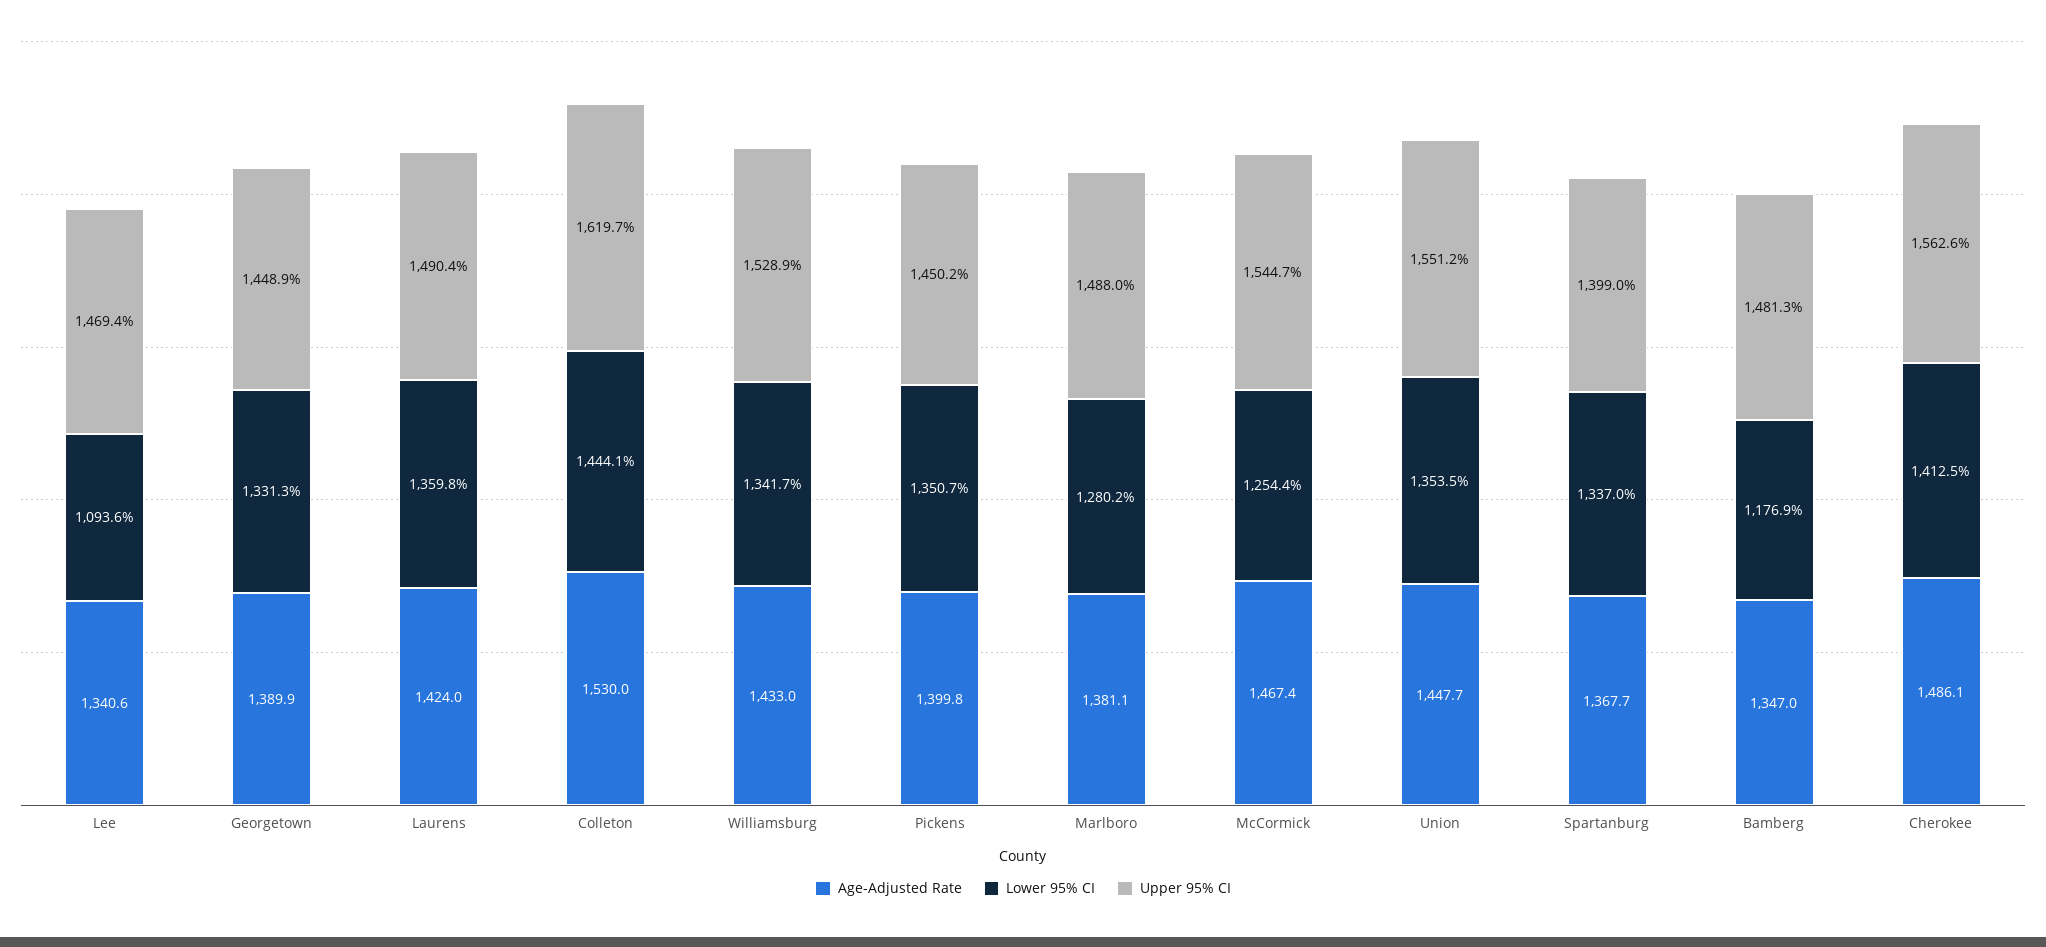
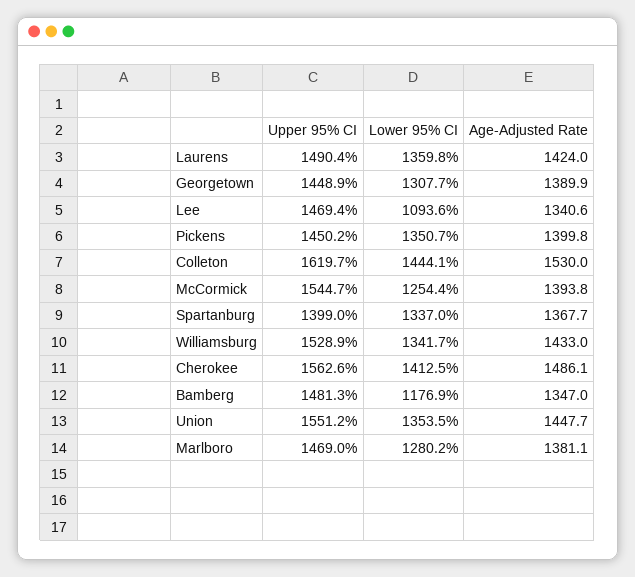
  {
    "Age-Adjusted Rate": {
      "Lee": 1340.6,
      "Georgetown": 1389.9,
      "Laurens": 1424,
      "Colleton": 1530,
      "Williamsburg": 1433,
      "Pickens": 1399.8,
      "Marlboro": 1381.1,
-     "McCormick": 1467.4,
+     "McCormick": 1393.8,
      "Union": 1447.7,
      "Spartanburg": 1367.7,
      "Bamberg": 1347,
      "Cherokee": 1486.1
    },
    "Lower 95% CI": {
      "Lee": 1093.6,
-     "Georgetown": 1331.3,
+     "Georgetown": 1307.7,
      "Laurens": 1359.8,
      "Colleton": 1444.1,
      "Williamsburg": 1341.7,
      "Pickens": 1350.7,
      "Marlboro": 1280.2,
      "McCormick": 1254.4,
      "Union": 1353.5,
      "Spartanburg": 1337,
      "Bamberg": 1176.9,
      "Cherokee": 1412.5
    },
    "Upper 95% CI": {
      "Lee": 1469.4,
      "Georgetown": 1448.9,
      "Laurens": 1490.4,
      "Colleton": 1619.7,
      "Williamsburg": 1528.9,
      "Pickens": 1450.2,
-     "Marlboro": 1488,
+     "Marlboro": 1469,
      "McCormick": 1544.7,
      "Union": 1551.2,
      "Spartanburg": 1399,
      "Bamberg": 1481.3,
      "Cherokee": 1562.6
    }
  }

